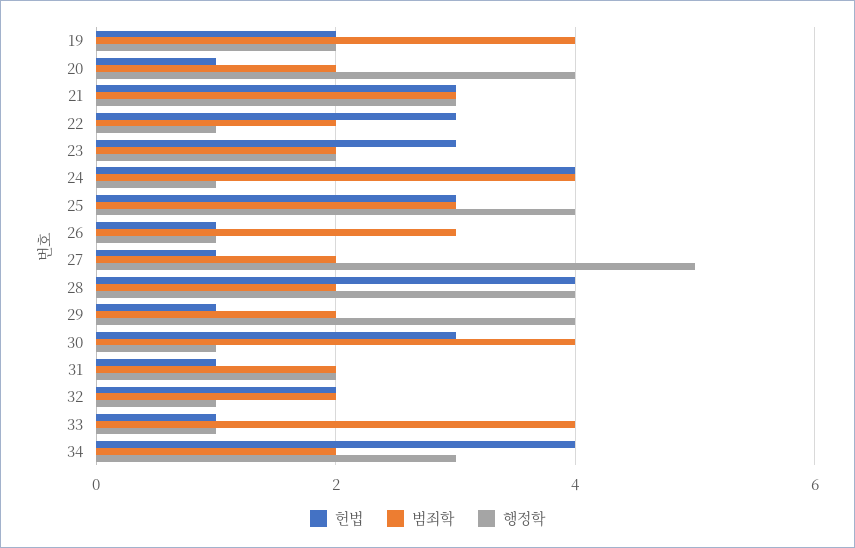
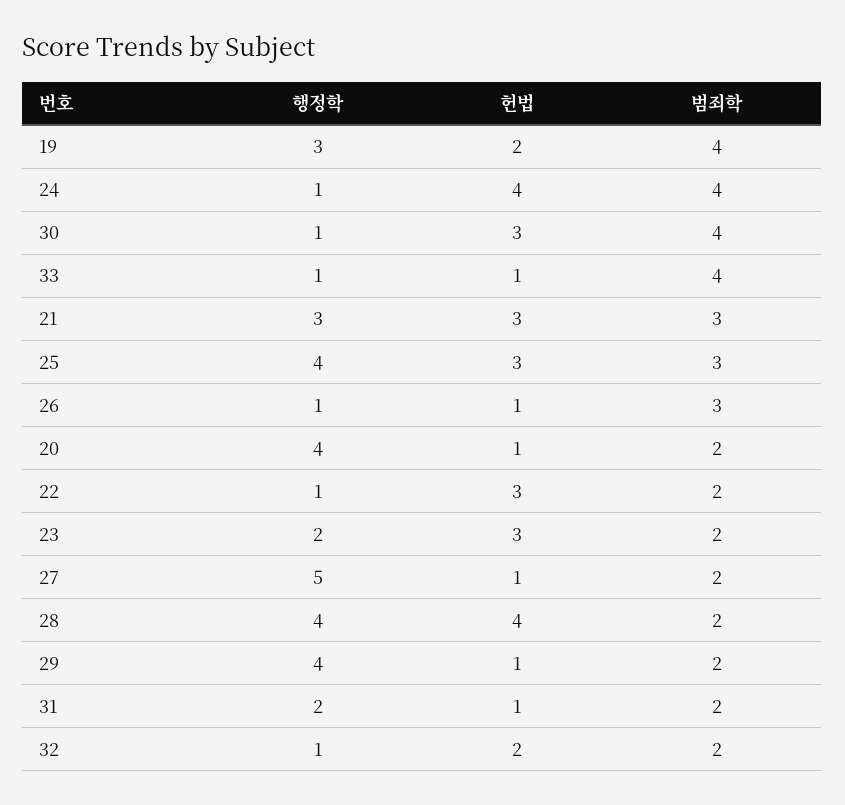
  {
    "헌법": {
      "19": 2,
      "20": 1,
      "21": 3,
      "22": 3,
      "23": 3,
      "24": 4,
      "25": 3,
      "26": 1,
      "27": 1,
      "28": 4,
      "29": 1,
      "30": 3,
      "31": 1,
      "32": 2,
-     "33": 1,
+     "33": 1
-     "34": 4
    },
    "범죄학": {
      "19": 4,
      "20": 2,
      "21": 3,
      "22": 2,
      "23": 2,
      "24": 4,
      "25": 3,
      "26": 3,
      "27": 2,
      "28": 2,
      "29": 2,
      "30": 4,
      "31": 2,
      "32": 2,
-     "33": 4,
+     "33": 4
-     "34": 2
    },
    "행정학": {
-     "19": 2,
+     "19": 3,
      "20": 4,
      "21": 3,
      "22": 1,
      "23": 2,
      "24": 1,
      "25": 4,
      "26": 1,
      "27": 5,
      "28": 4,
      "29": 4,
      "30": 1,
      "31": 2,
      "32": 1,
-     "33": 1,
+     "33": 1
-     "34": 3
    }
  }

